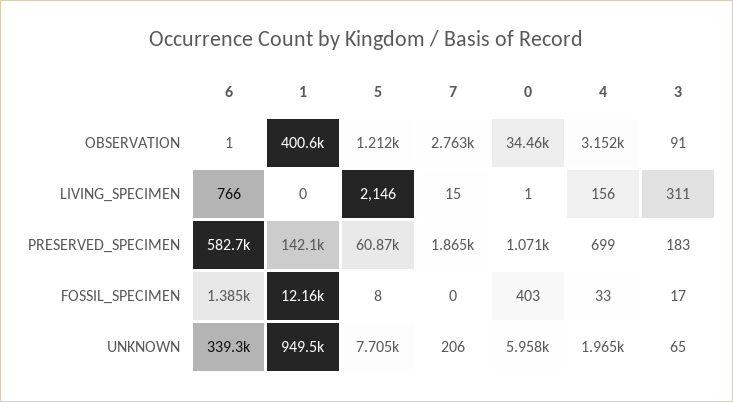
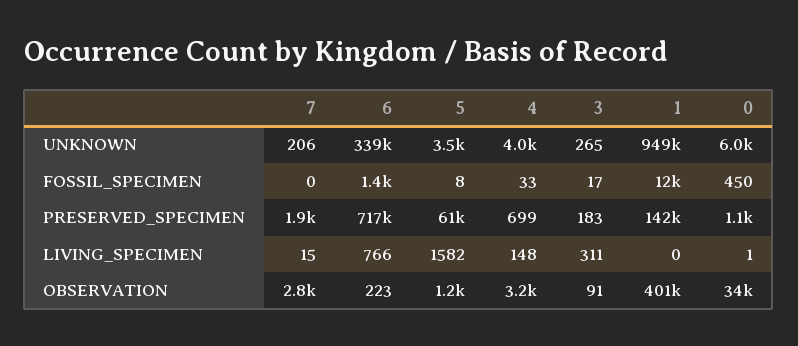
  {
    "6": {
-     "OBSERVATION": 1,
+     "OBSERVATION": 223,
      "LIVING_SPECIMEN": 766,
-     "PRESERVED_SPECIMEN": 582700,
+     "PRESERVED_SPECIMEN": 717000,
      "FOSSIL_SPECIMEN": 1385,
      "UNKNOWN": 339300
    },
    "1": {
      "OBSERVATION": 400600,
      "LIVING_SPECIMEN": 0,
      "PRESERVED_SPECIMEN": 142100,
      "FOSSIL_SPECIMEN": 12160,
      "UNKNOWN": 949500
    },
    "5": {
      "OBSERVATION": 1212,
-     "LIVING_SPECIMEN": 2146,
+     "LIVING_SPECIMEN": 1582,
      "PRESERVED_SPECIMEN": 60870,
      "FOSSIL_SPECIMEN": 8,
-     "UNKNOWN": 7705
+     "UNKNOWN": 3500
    },
    "7": {
      "OBSERVATION": 2763,
      "LIVING_SPECIMEN": 15,
      "PRESERVED_SPECIMEN": 1865,
      "FOSSIL_SPECIMEN": 0,
      "UNKNOWN": 206
    },
    "0": {
      "OBSERVATION": 34460,
      "LIVING_SPECIMEN": 1,
      "PRESERVED_SPECIMEN": 1071,
-     "FOSSIL_SPECIMEN": 403,
+     "FOSSIL_SPECIMEN": 450,
      "UNKNOWN": 5958
    },
    "4": {
      "OBSERVATION": 3152,
-     "LIVING_SPECIMEN": 156,
+     "LIVING_SPECIMEN": 148,
      "PRESERVED_SPECIMEN": 699,
      "FOSSIL_SPECIMEN": 33,
-     "UNKNOWN": 1965
+     "UNKNOWN": 4000
    },
    "3": {
      "OBSERVATION": 91,
      "LIVING_SPECIMEN": 311,
      "PRESERVED_SPECIMEN": 183,
      "FOSSIL_SPECIMEN": 17,
-     "UNKNOWN": 65
+     "UNKNOWN": 265
    }
  }

